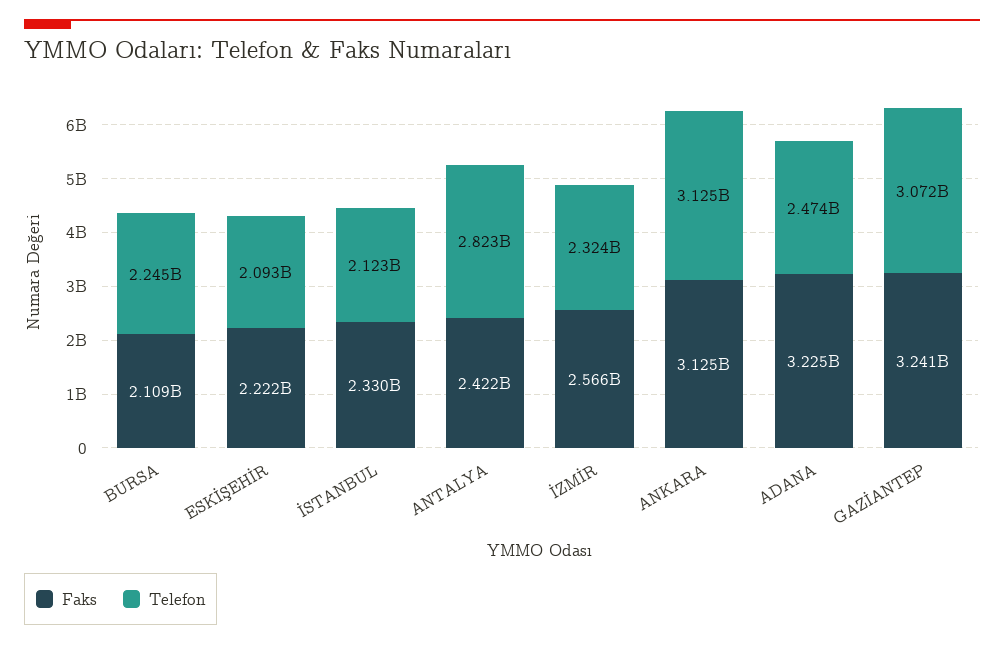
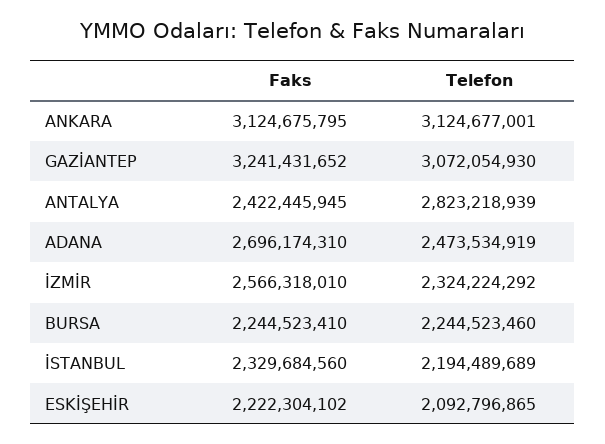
  {
    "Faks": {
-     "BURSA": 2109000000,
+     "BURSA": 2244523410,
      "ESKİŞEHİR": 2222304102,
      "İSTANBUL": 2329684560,
      "ANTALYA": 2422445945,
      "İZMİR": 2566318010,
      "ANKARA": 3124675795,
-     "ADANA": 3225000000,
+     "ADANA": 2696174310,
      "GAZİANTEP": 3241431652
    },
    "Telefon": {
      "BURSA": 2244523460,
      "ESKİŞEHİR": 2092796865,
-     "İSTANBUL": 2123000000,
+     "İSTANBUL": 2194489689,
      "ANTALYA": 2823218939,
      "İZMİR": 2324224292,
      "ANKARA": 3124677001,
      "ADANA": 2473534919,
      "GAZİANTEP": 3072054930
    }
  }

